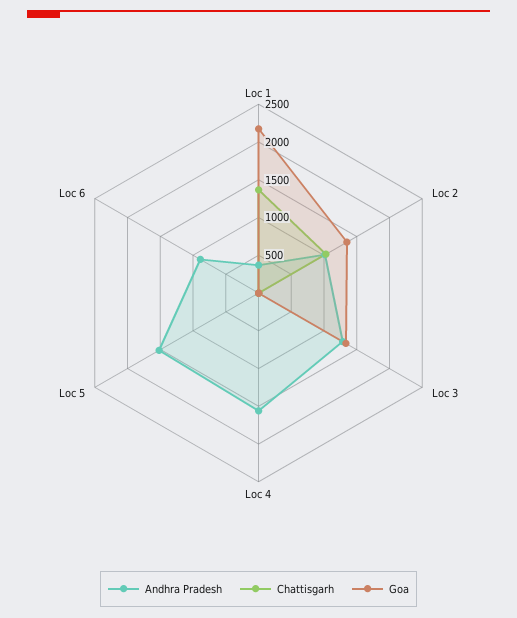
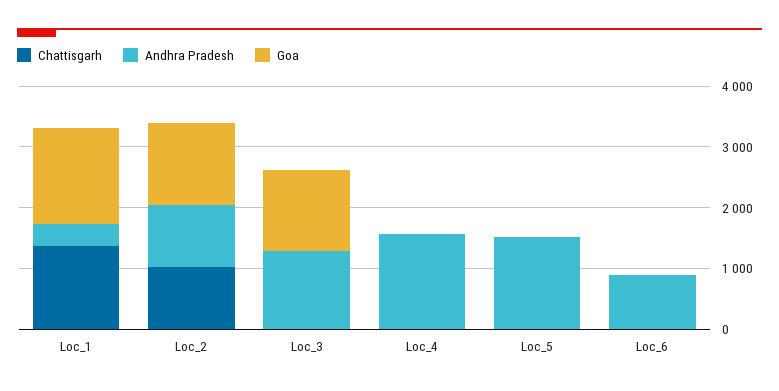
  {
    "Andhra Pradesh": {
      "Loc 1": 400,
      "Loc 2": 1000,
      "Loc 3": 1200,
      "Loc 4": 1600,
      "Loc 5": 1600,
      "Loc 6": 800
    },
    "Chattisgarh": {
      "Loc 1": 1400,
      "Loc 2": 1000,
      "Loc 3": 0,
      "Loc 4": 0,
      "Loc 5": 0,
      "Loc 6": 0
    },
    "Goa": {
-     "Loc 1": 2250,
+     "Loc 1": 1600,
      "Loc 2": 1400,
      "Loc 3": 1400,
      "Loc 4": 0,
      "Loc 5": 0,
      "Loc 6": 0
    }
  }

